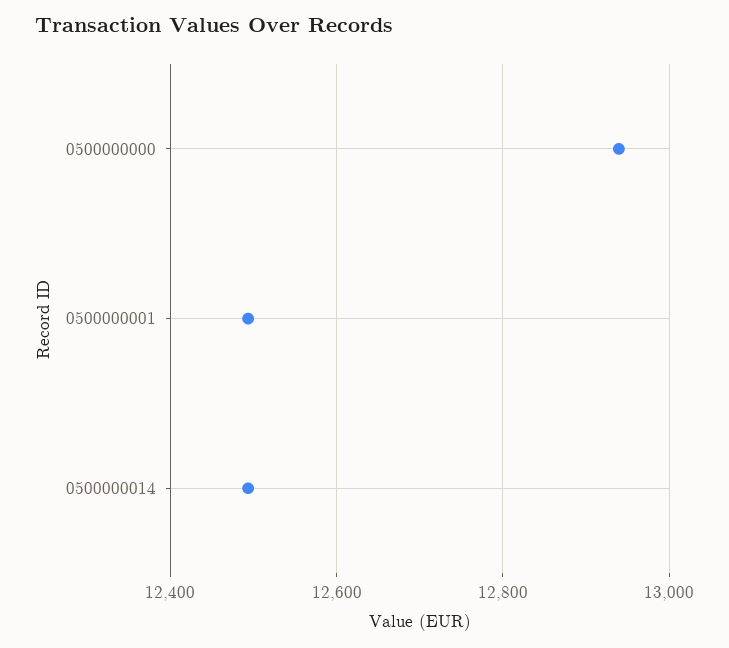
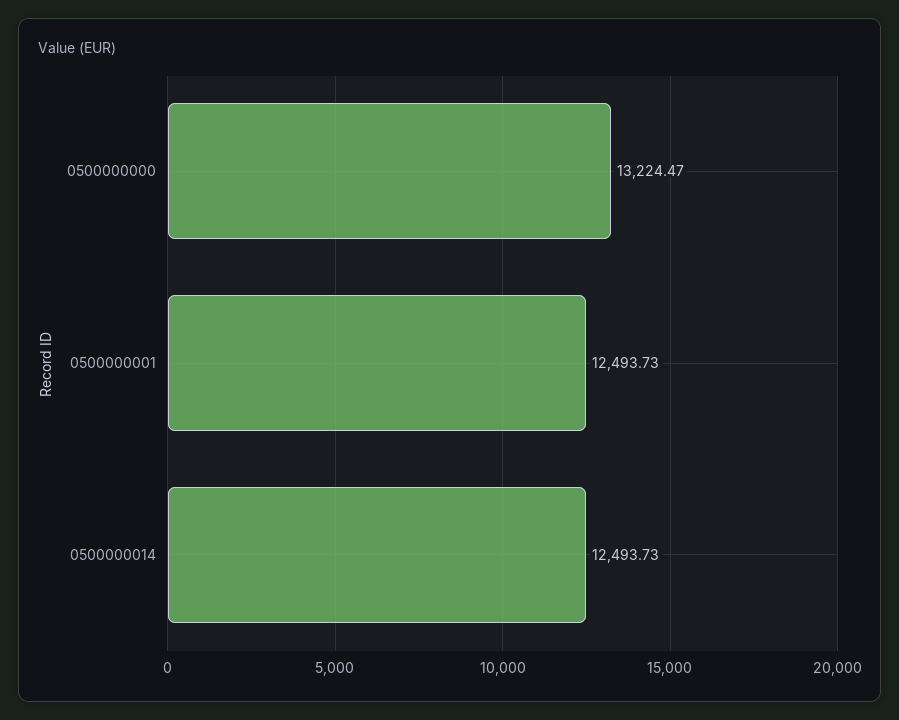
  {
-   "0500000000": 12940,
+   "0500000000": 13224.47,
    "0500000001": 12493.73,
    "0500000014": 12493.73
  }

